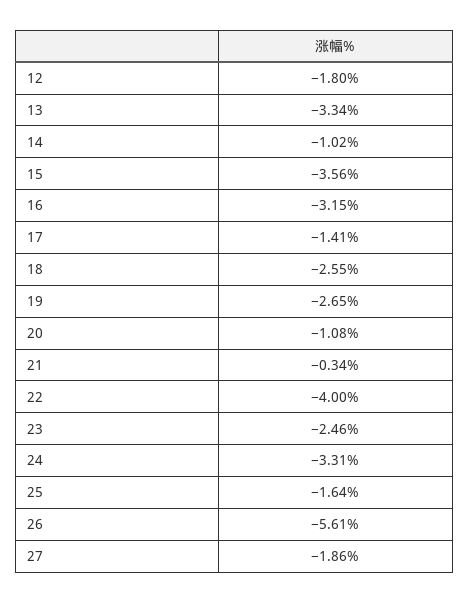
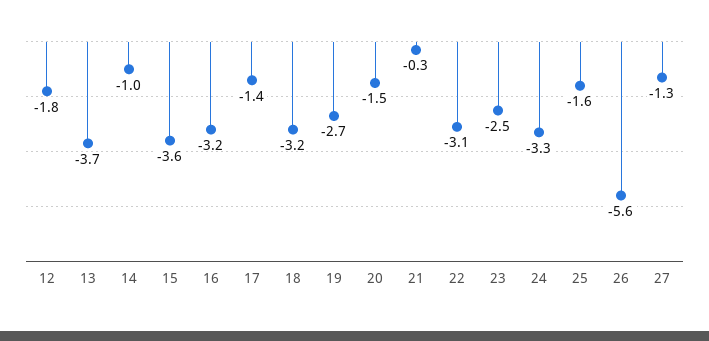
  {
    "12": -1.8,
-   "13": -3.34,
+   "13": -3.7,
    "14": -1.02,
    "15": -3.56,
    "16": -3.15,
    "17": -1.41,
-   "18": -2.55,
+   "18": -3.2,
    "19": -2.65,
-   "20": -1.08,
+   "20": -1.5,
    "21": -0.34,
-   "22": -4,
+   "22": -3.1,
    "23": -2.46,
    "24": -3.31,
    "25": -1.64,
    "26": -5.61,
-   "27": -1.86
+   "27": -1.3
  }

